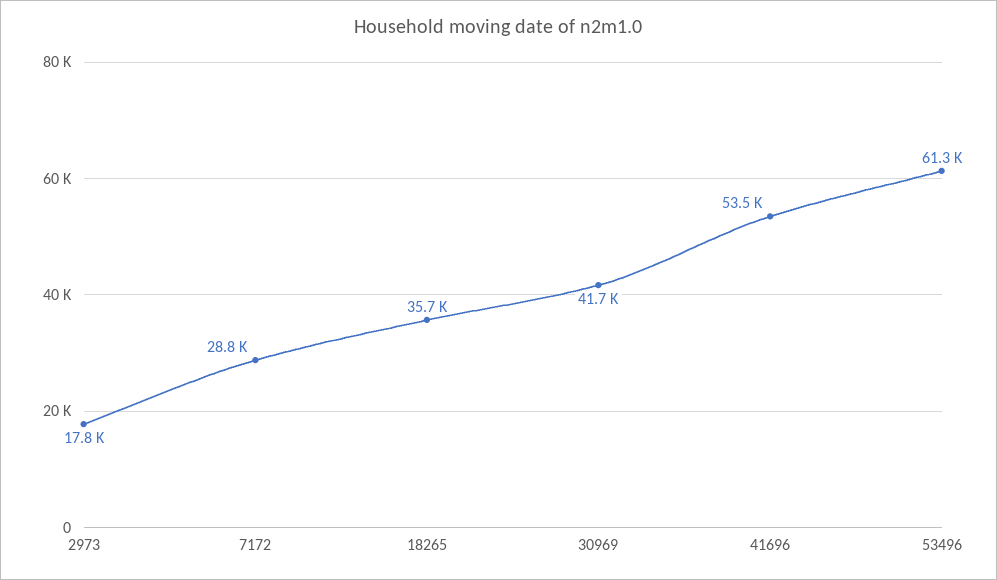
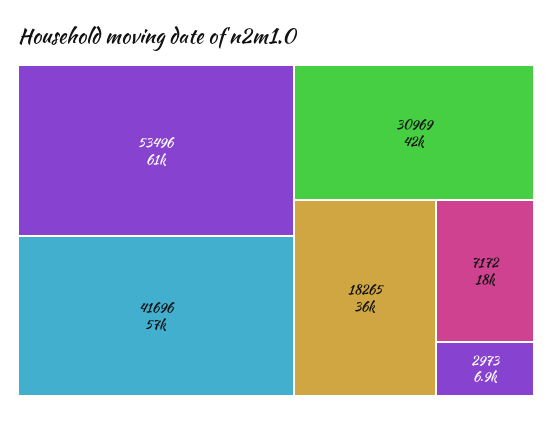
  {
-   "2973": 17800,
+   "2973": 6900,
-   "7172": 28800,
+   "7172": 18000,
    "18265": 35700,
    "30969": 41700,
-   "41696": 53500,
+   "41696": 57000,
    "53496": 61300
  }

